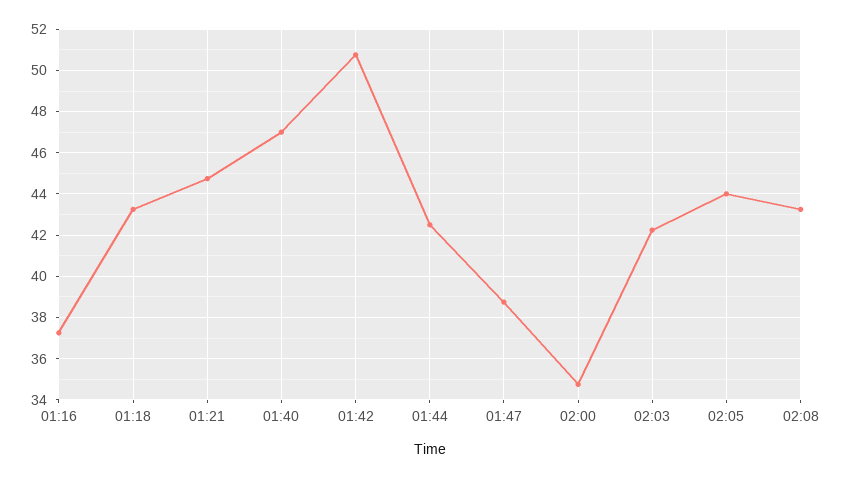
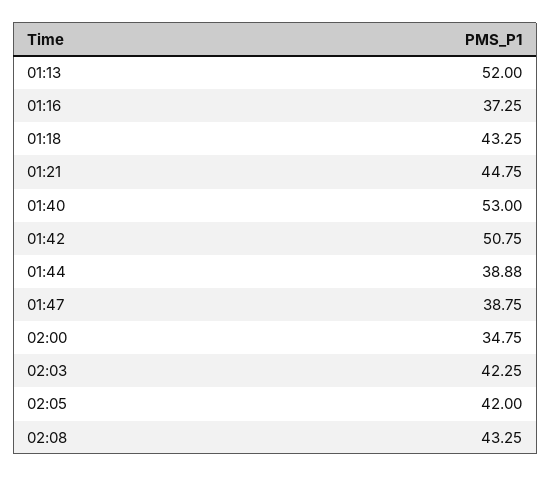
  {
    "01:16": 37.25,
    "01:18": 43.25,
    "01:21": 44.75,
-   "01:40": 47,
+   "01:40": 53,
    "01:42": 50.75,
-   "01:44": 42.5,
+   "01:44": 38.88,
    "01:47": 38.75,
    "02:00": 34.75,
    "02:03": 42.25,
-   "02:05": 44,
+   "02:05": 42,
-   "02:08": 43.25
+   "02:08": 43.25,
+   "01:13": 52
  }

